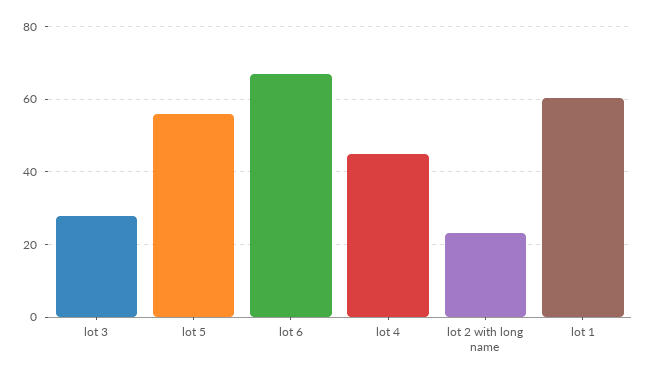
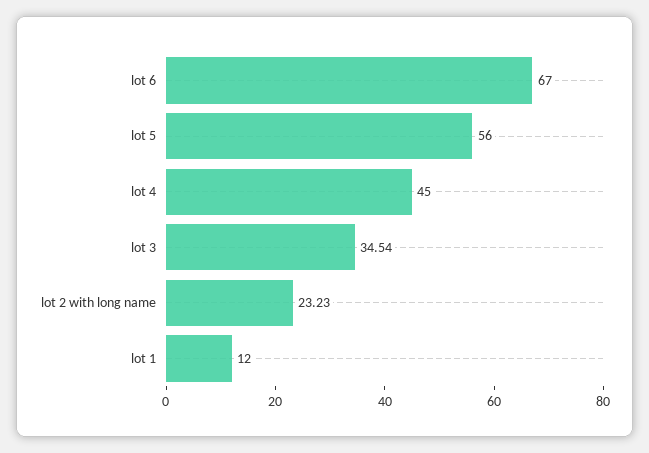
  {
-   "lot 3": 28,
+   "lot 3": 34.54,
    "lot 5": 56,
    "lot 6": 67,
    "lot 4": 45,
    "lot 2 with long name": 23.23,
-   "lot 1": 60
+   "lot 1": 12
  }

